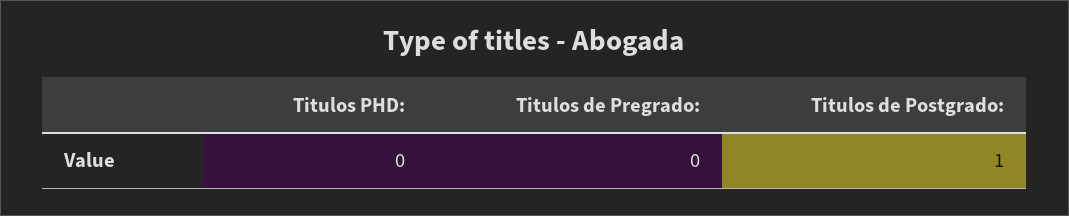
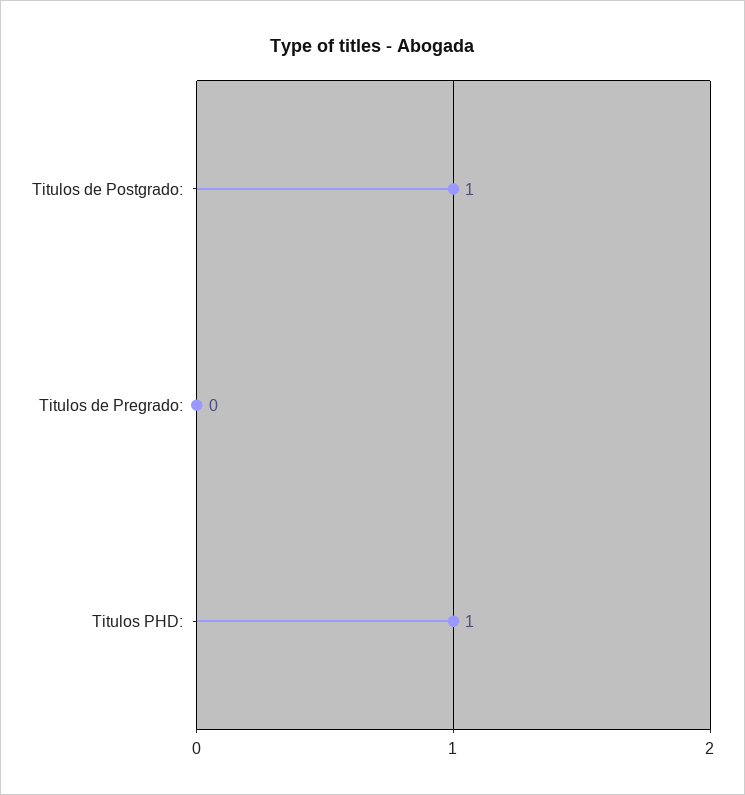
  {
-   "Titulos PHD:": 0,
+   "Titulos PHD:": 1,
    "Titulos de Pregrado:": 0,
    "Titulos de Postgrado:": 1
  }

